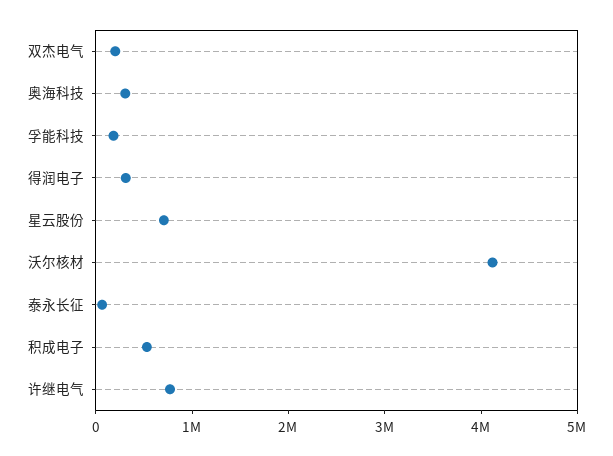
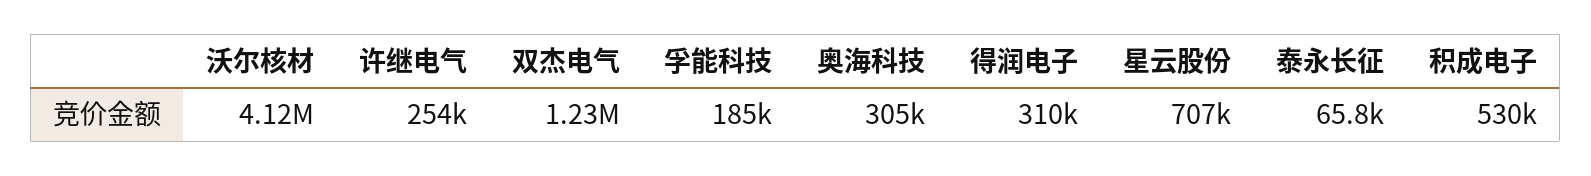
  {
-   "双杰电气": 200000,
+   "双杰电气": 1230000,
    "奥海科技": 305000,
    "孚能科技": 185000,
    "得润电子": 310000,
    "星云股份": 707000,
    "沃尔核材": 4120000,
    "泰永长征": 65800,
    "积成电子": 530000,
-   "许继电气": 800000
+   "许继电气": 254000
  }

